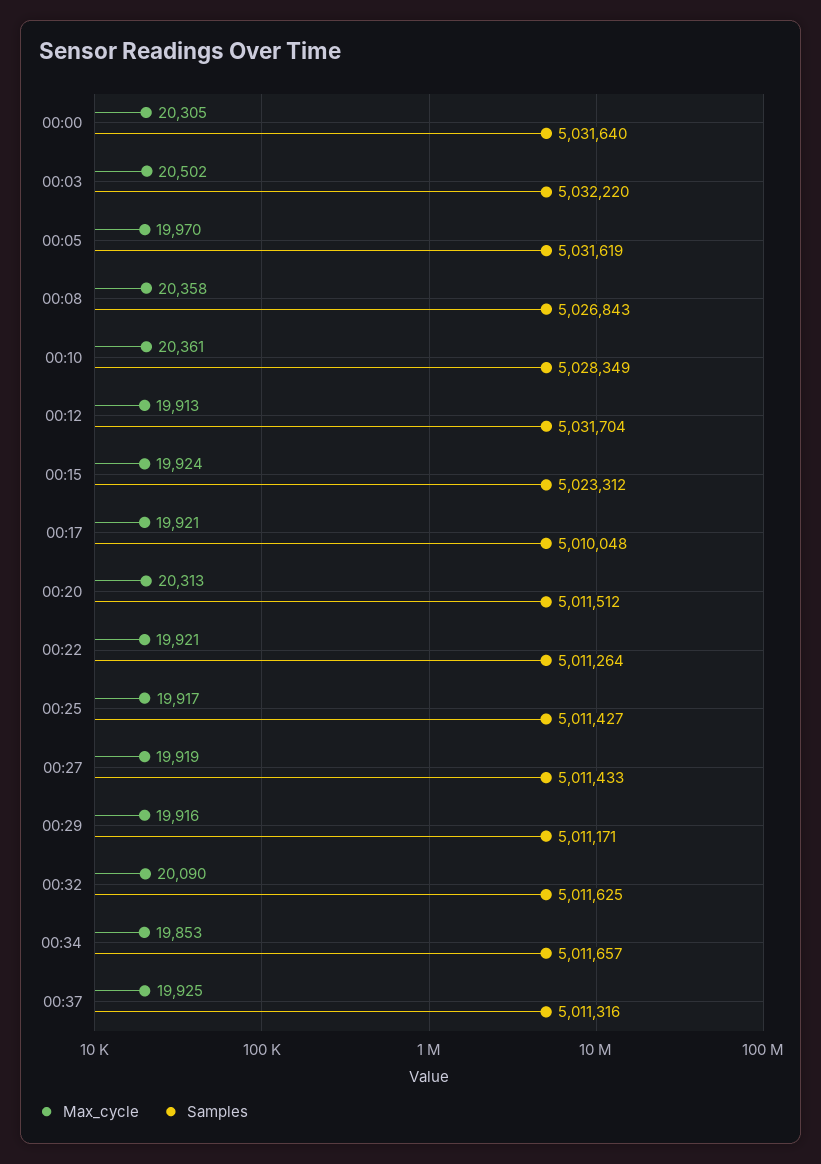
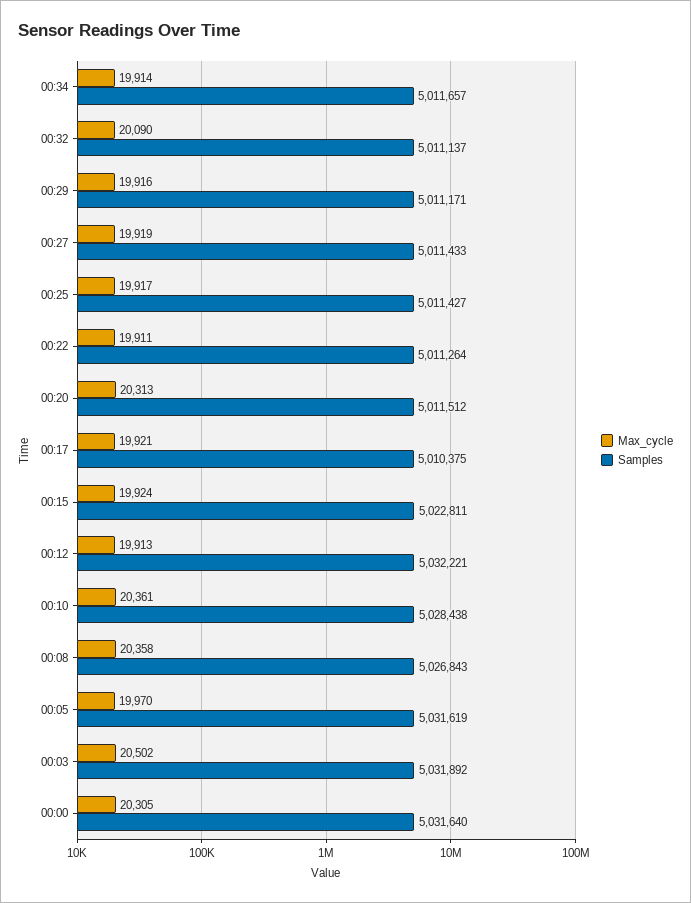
  {
    "Max_cycle": {
      "00:00": 20305,
      "00:03": 20502,
      "00:05": 19970,
      "00:08": 20358,
      "00:10": 20361,
      "00:12": 19913,
      "00:15": 19924,
      "00:17": 19921,
      "00:20": 20313,
-     "00:22": 19921,
+     "00:22": 19911,
      "00:25": 19917,
      "00:27": 19919,
      "00:29": 19916,
      "00:32": 20090,
-     "00:34": 19853,
+     "00:34": 19914
-     "00:37": 19925
    },
    "Samples": {
      "00:00": 5031640,
-     "00:03": 5032220,
+     "00:03": 5031892,
      "00:05": 5031619,
      "00:08": 5026843,
-     "00:10": 5028349,
+     "00:10": 5028438,
-     "00:12": 5031704,
+     "00:12": 5032221,
-     "00:15": 5023312,
+     "00:15": 5022811,
-     "00:17": 5010048,
+     "00:17": 5010375,
      "00:20": 5011512,
      "00:22": 5011264,
      "00:25": 5011427,
      "00:27": 5011433,
      "00:29": 5011171,
-     "00:32": 5011625,
+     "00:32": 5011137,
-     "00:34": 5011657,
+     "00:34": 5011657
-     "00:37": 5011316
    }
  }

